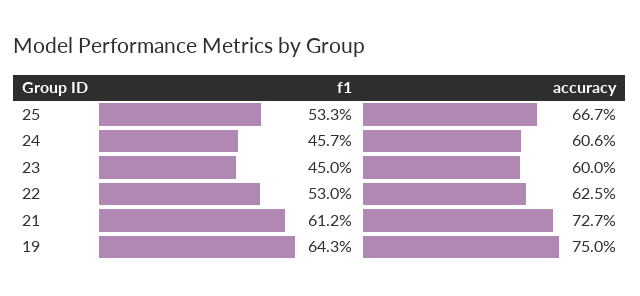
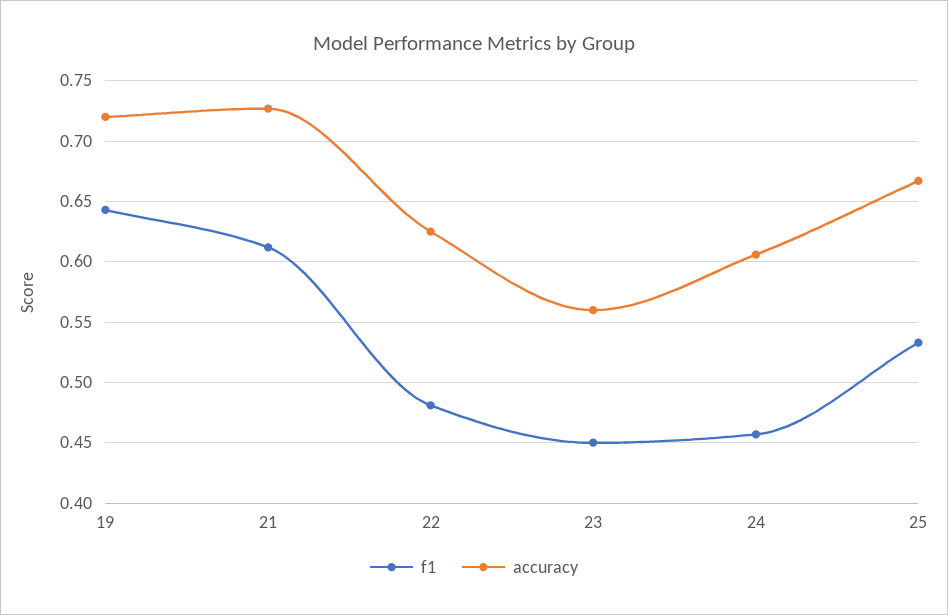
  {
    "f1": {
      "25": 0.533,
      "24": 0.457,
      "23": 0.45,
-     "22": 0.53,
+     "22": 0.48,
      "21": 0.612,
      "19": 0.643
    },
    "accuracy": {
      "25": 0.667,
      "24": 0.606,
-     "23": 0.6,
+     "23": 0.56,
      "22": 0.625,
      "21": 0.727,
-     "19": 0.75
+     "19": 0.72
    }
  }

